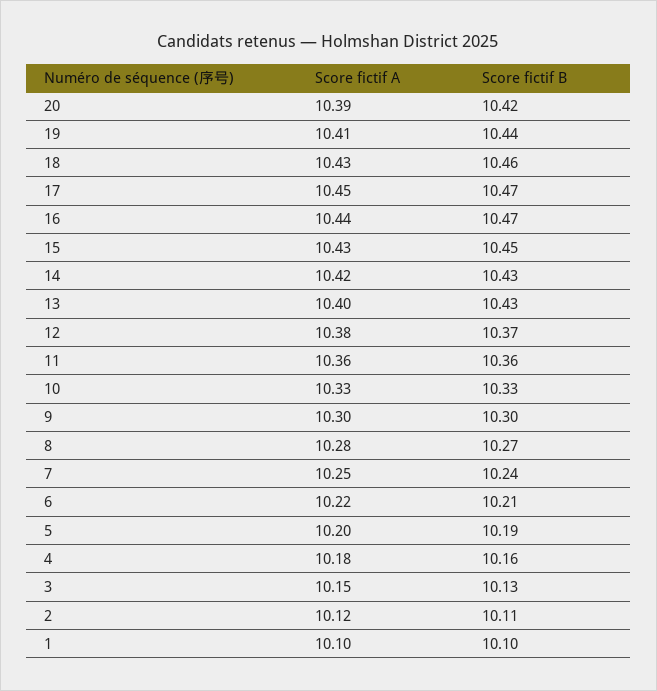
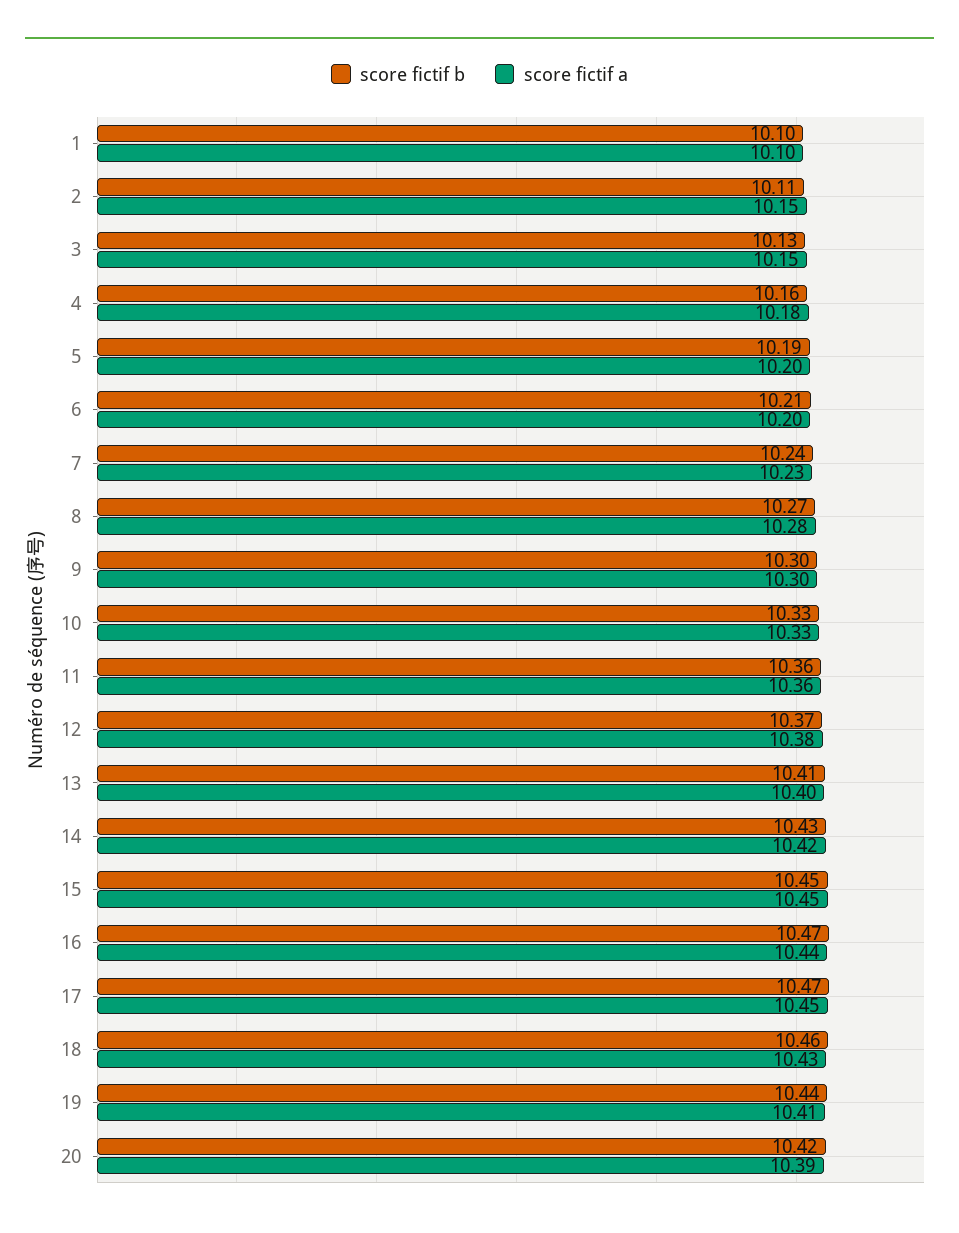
  {
    "Score fictif A": {
      "20": 10.39,
      "19": 10.41,
      "18": 10.43,
      "17": 10.45,
      "16": 10.44,
-     "15": 10.43,
+     "15": 10.45,
      "14": 10.42,
      "13": 10.4,
      "12": 10.38,
      "11": 10.36,
      "10": 10.33,
      "9": 10.3,
      "8": 10.28,
-     "7": 10.25,
+     "7": 10.23,
-     "6": 10.22,
+     "6": 10.2,
      "5": 10.2,
      "4": 10.18,
      "3": 10.15,
-     "2": 10.12,
+     "2": 10.15,
      "1": 10.1
    },
    "Score fictif B": {
      "20": 10.42,
      "19": 10.44,
      "18": 10.46,
      "17": 10.47,
      "16": 10.47,
      "15": 10.45,
      "14": 10.43,
-     "13": 10.43,
+     "13": 10.41,
      "12": 10.37,
      "11": 10.36,
      "10": 10.33,
      "9": 10.3,
      "8": 10.27,
      "7": 10.24,
      "6": 10.21,
      "5": 10.19,
      "4": 10.16,
      "3": 10.13,
      "2": 10.11,
      "1": 10.1
    }
  }

